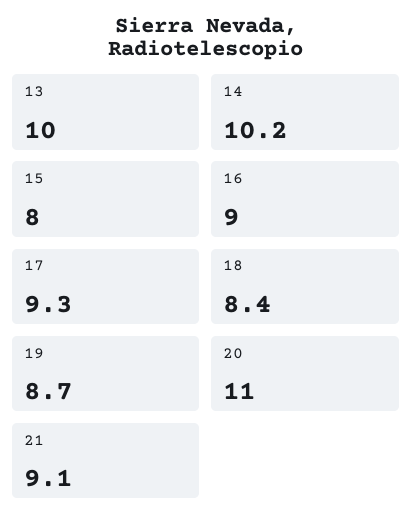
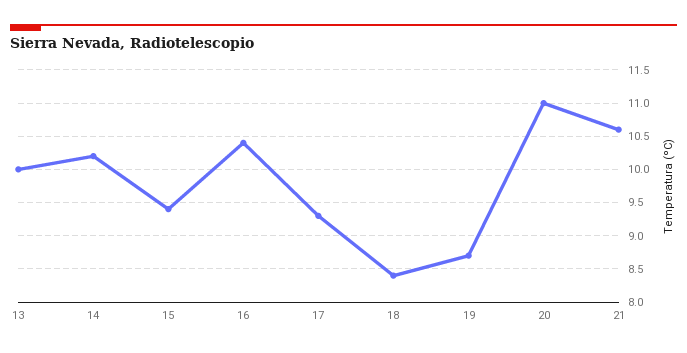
  {
    "13": 10,
    "14": 10.2,
-   "15": 8,
+   "15": 9.4,
-   "16": 9,
+   "16": 10.4,
    "17": 9.3,
    "18": 8.4,
    "19": 8.7,
    "20": 11,
-   "21": 9.1
+   "21": 10.6
  }

